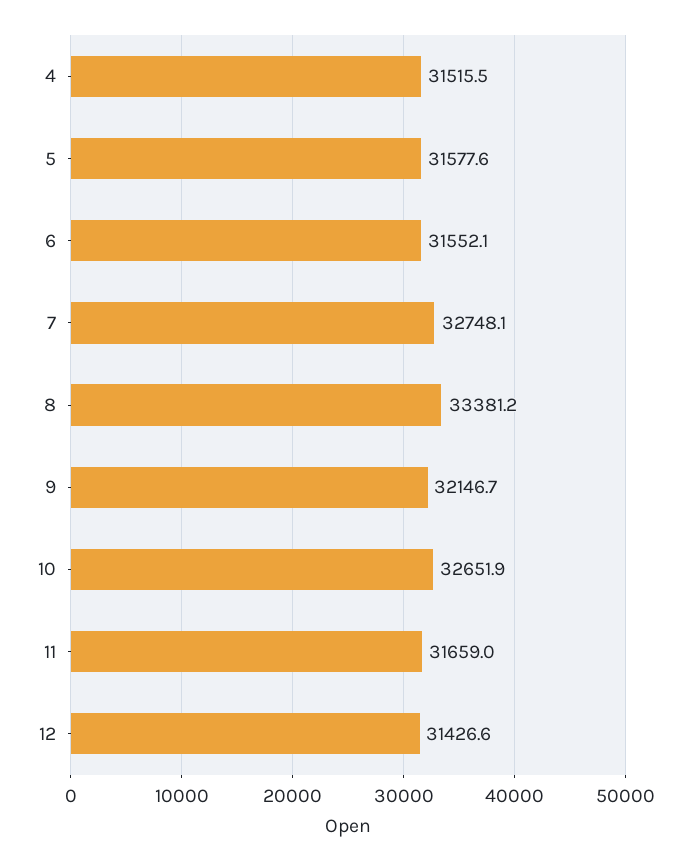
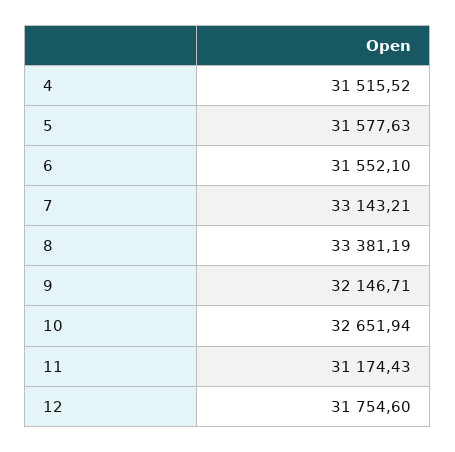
  {
    "4": 31515.52,
    "5": 31577.63,
    "6": 31552.1,
-   "7": 32748.1,
+   "7": 33143.21,
    "8": 33381.19,
    "9": 32146.71,
    "10": 32651.94,
-   "11": 31659,
+   "11": 31174.43,
-   "12": 31426.6
+   "12": 31754.6
  }

